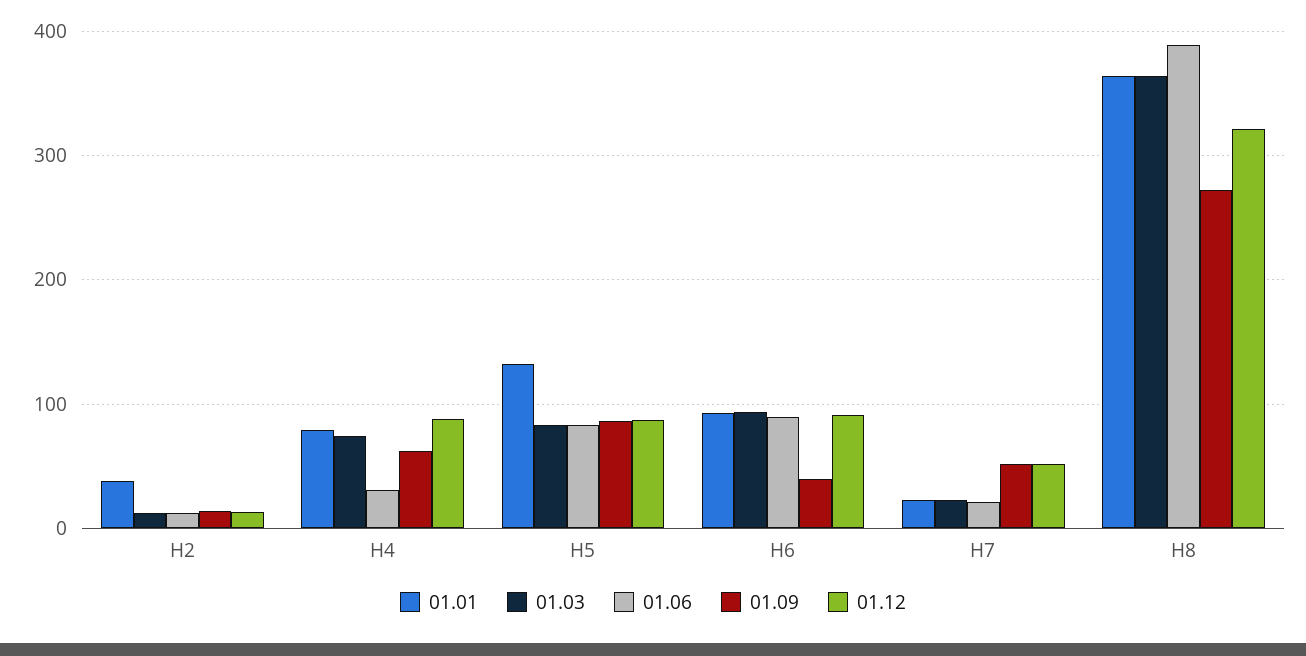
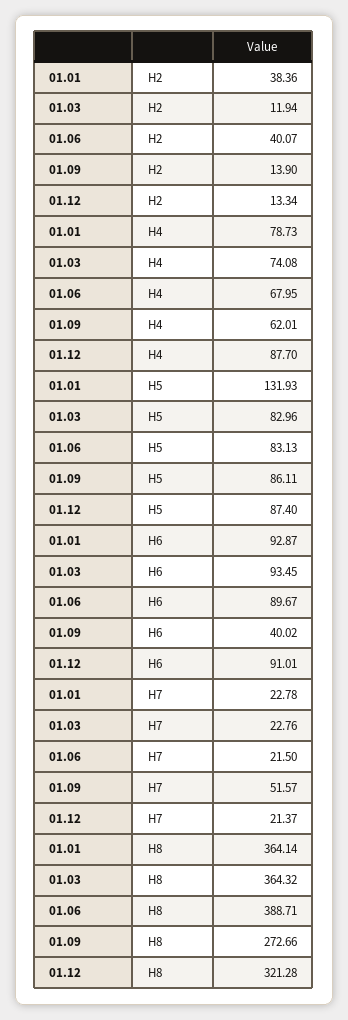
  {
    "01.01": {
      "Н2": 38.36,
      "Н4": 78.73,
      "Н5": 131.93,
      "Н6": 92.87,
      "Н7": 22.78,
      "Н8": 364.14
    },
    "01.03": {
      "Н2": 11.94,
      "Н4": 74.08,
      "Н5": 82.96,
      "Н6": 93.45,
      "Н7": 22.76,
      "Н8": 364.32
    },
    "01.06": {
-     "Н2": 10,
+     "Н2": 40.07,
-     "Н4": 30,
+     "Н4": 67.95,
      "Н5": 83.13,
      "Н6": 89.67,
      "Н7": 21.5,
      "Н8": 388.71
    },
    "01.09": {
      "Н2": 13.9,
      "Н4": 62.01,
      "Н5": 86.11,
      "Н6": 40.02,
      "Н7": 51.57,
      "Н8": 272.66
    },
    "01.12": {
      "Н2": 13.34,
      "Н4": 87.7,
      "Н5": 87.4,
      "Н6": 91.01,
-     "Н7": 50,
+     "Н7": 21.37,
      "Н8": 321.28
    }
  }

